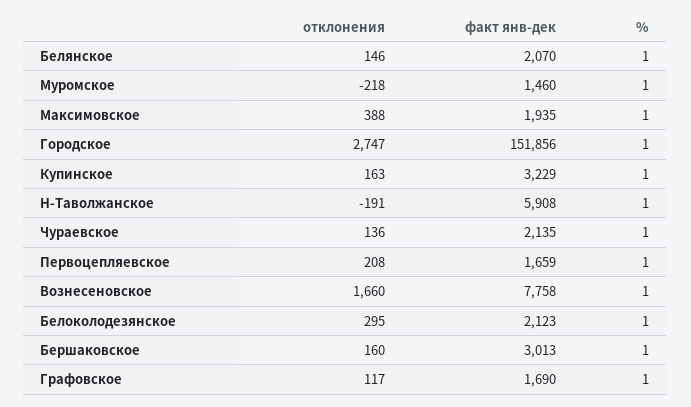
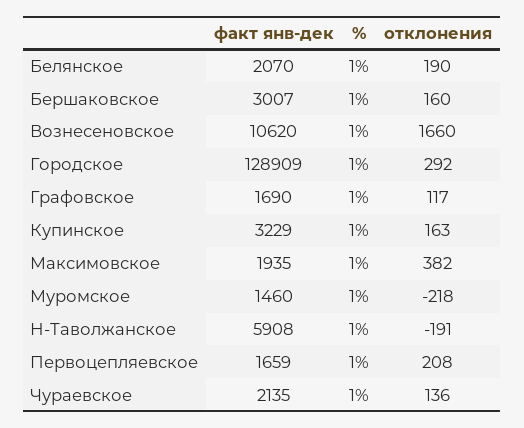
  {
    "отклонения": {
-     "Белянское": 146,
+     "Белянское": 190,
      "Муромское": -218,
-     "Максимовское": 388,
+     "Максимовское": 382,
-     "Городское": 2747,
+     "Городское": 292,
      "Купинское": 163,
      "Н-Таволжанское": -191,
      "Чураевское": 136,
      "Первоцепляевское": 208,
      "Вознесеновское": 1660,
-     "Белоколодезянское": 295,
      "Бершаковское": 160,
      "Графовское": 117
    },
    "факт янв-дек": {
      "Белянское": 2070,
      "Муромское": 1460,
      "Максимовское": 1935,
-     "Городское": 151856,
+     "Городское": 128909,
      "Купинское": 3229,
      "Н-Таволжанское": 5908,
      "Чураевское": 2135,
      "Первоцепляевское": 1659,
-     "Вознесеновское": 7758,
+     "Вознесеновское": 10620,
-     "Белоколодезянское": 2123,
-     "Бершаковское": 3013,
+     "Бершаковское": 3007,
      "Графовское": 1690
    },
    "%": {
      "Белянское": 1,
      "Муромское": 1,
      "Максимовское": 1,
      "Городское": 1,
      "Купинское": 1,
      "Н-Таволжанское": 1,
      "Чураевское": 1,
      "Первоцепляевское": 1,
      "Вознесеновское": 1,
-     "Белоколодезянское": 1,
      "Бершаковское": 1,
      "Графовское": 1
    }
  }

